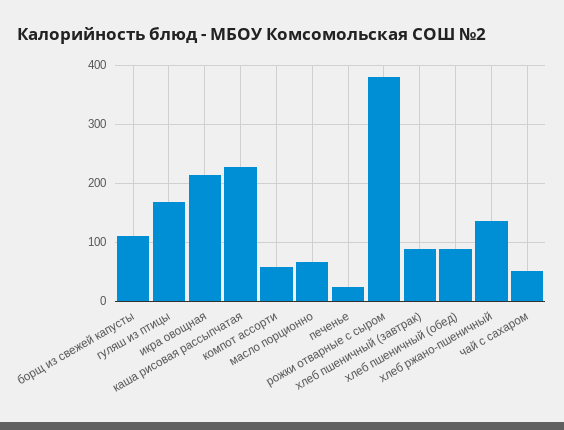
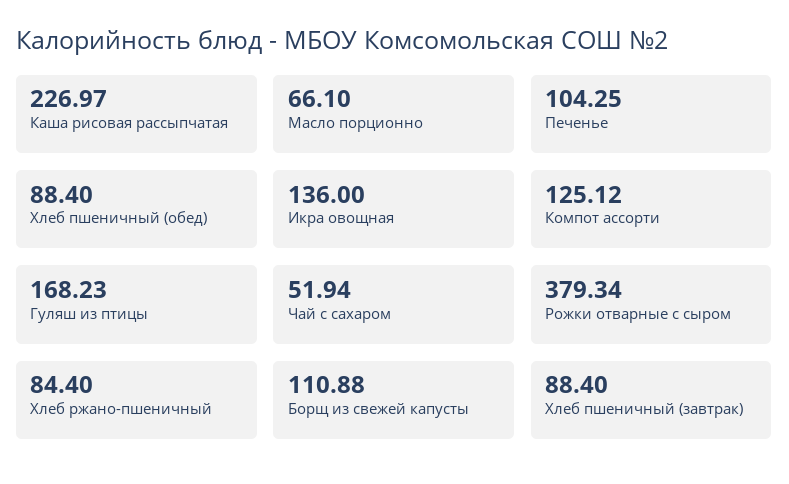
  {
    "борщ из свежей капусты": 110.88,
    "гуляш из птицы": 168.23,
-   "икра овощная": 220,
+   "икра овощная": 136,
    "каша рисовая рассыпчатая": 226.97,
-   "компот ассорти": 60,
+   "компот ассорти": 125.12,
    "масло порционно": 66.1,
-   "печенье": 20,
+   "печенье": 104.25,
    "рожки отварные с сыром": 379.34,
    "хлеб пшеничный (завтрак)": 88.4,
    "хлеб пшеничный (обед)": 88.4,
-   "хлеб ржано-пшеничный": 140,
+   "хлеб ржано-пшеничный": 84.4,
    "чай с сахаром": 51.94
  }

